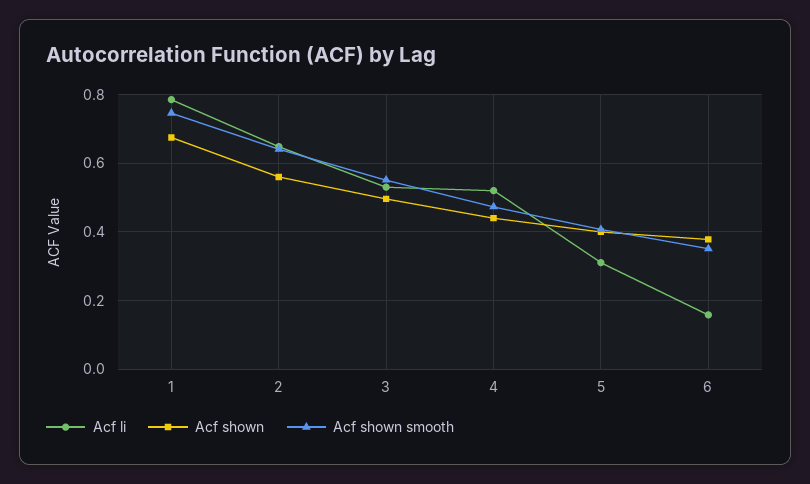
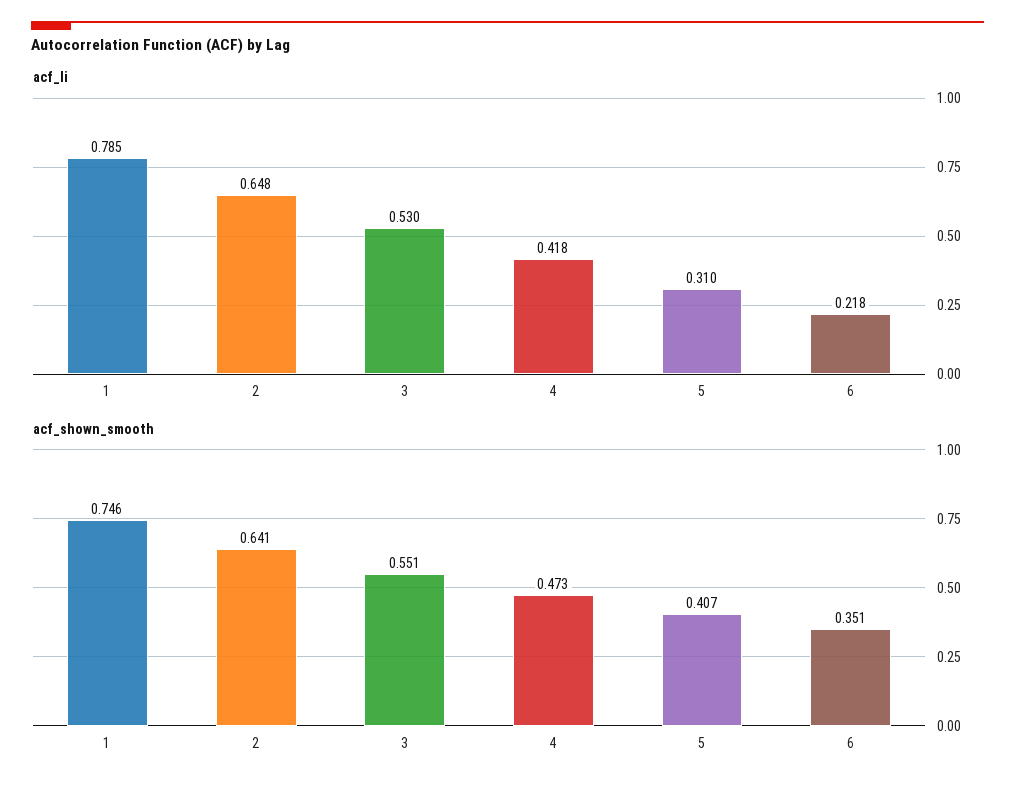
  {
    "Acf li": {
      "1": 0.785,
      "2": 0.648,
      "3": 0.53,
-     "4": 0.52,
+     "4": 0.418,
      "5": 0.31,
-     "6": 0.16
+     "6": 0.218
    },
-   "Acf shown": {
-     "1": 0.68,
-     "2": 0.56,
-     "3": 0.5,
-     "4": 0.44,
-     "5": 0.4,
-     "6": 0.38
-   },
    "Acf shown smooth": {
      "1": 0.746,
      "2": 0.641,
      "3": 0.551,
      "4": 0.473,
      "5": 0.407,
      "6": 0.351
    }
  }

